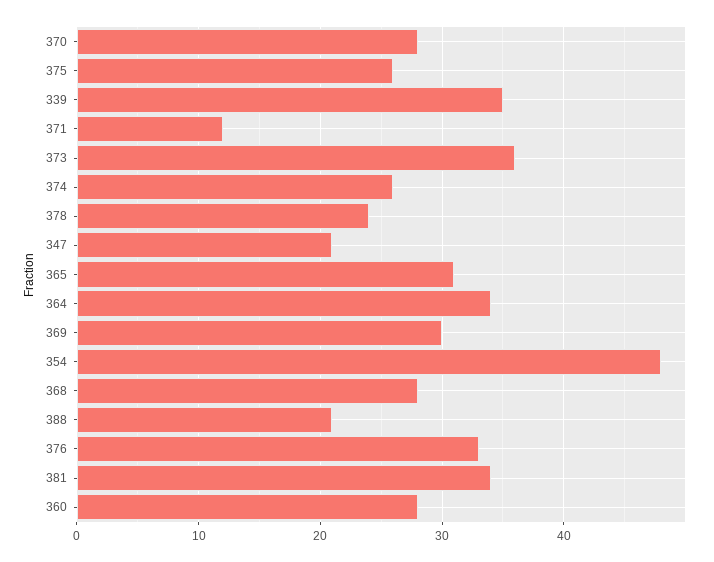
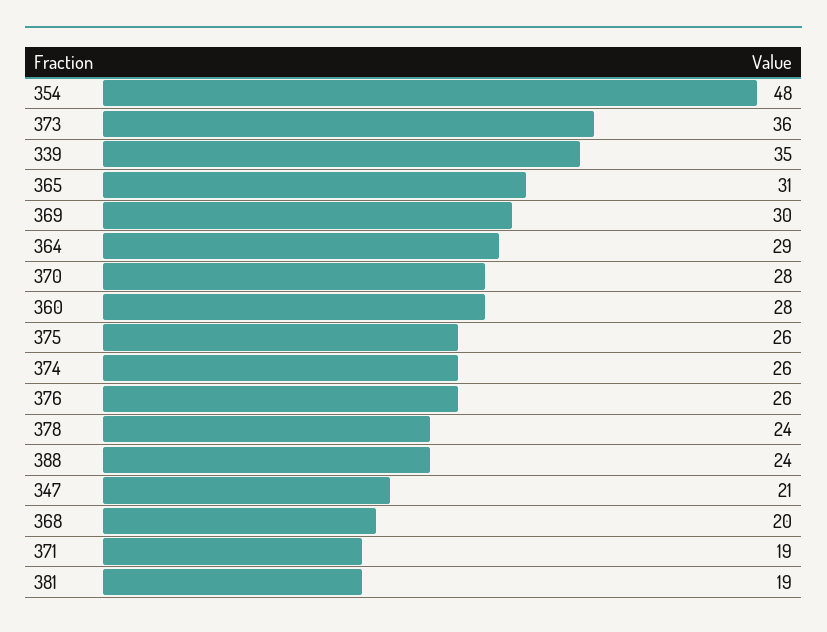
  {
    "370": 28,
    "375": 26,
    "339": 35,
-   "371": 12,
+   "371": 19,
    "373": 36,
    "374": 26,
    "378": 24,
    "347": 21,
    "365": 31,
-   "364": 34,
+   "364": 29,
    "369": 30,
    "354": 48,
-   "368": 28,
+   "368": 20,
-   "388": 21,
+   "388": 24,
-   "376": 33,
+   "376": 26,
-   "381": 34,
+   "381": 19,
    "360": 28
  }

